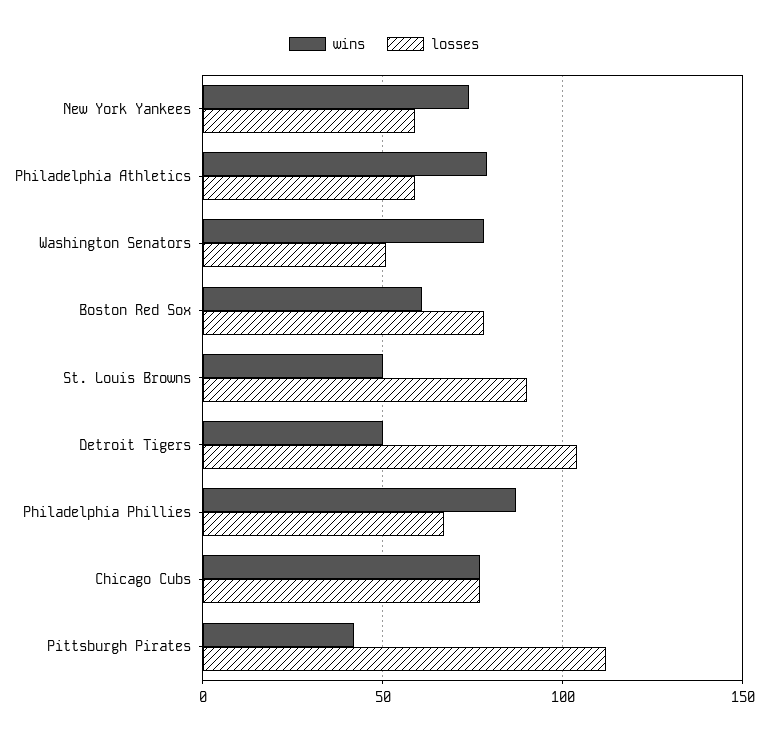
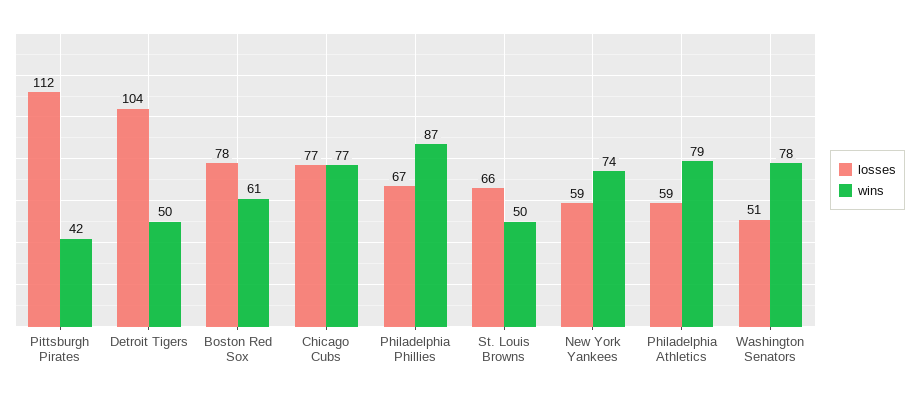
  {
    "wins": {
      "New York Yankees": 74,
      "Philadelphia Athletics": 79,
      "Washington Senators": 78,
      "Boston Red Sox": 61,
      "St. Louis Browns": 50,
      "Detroit Tigers": 50,
      "Philadelphia Phillies": 87,
      "Chicago Cubs": 77,
      "Pittsburgh Pirates": 42
    },
    "losses": {
      "New York Yankees": 59,
      "Philadelphia Athletics": 59,
      "Washington Senators": 51,
      "Boston Red Sox": 78,
-     "St. Louis Browns": 90,
+     "St. Louis Browns": 66,
      "Detroit Tigers": 104,
      "Philadelphia Phillies": 67,
      "Chicago Cubs": 77,
      "Pittsburgh Pirates": 112
    }
  }

